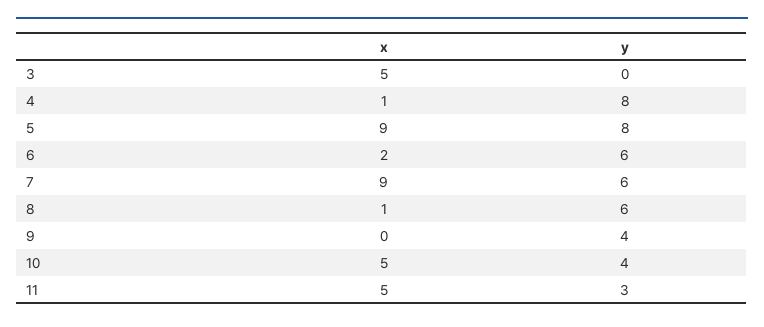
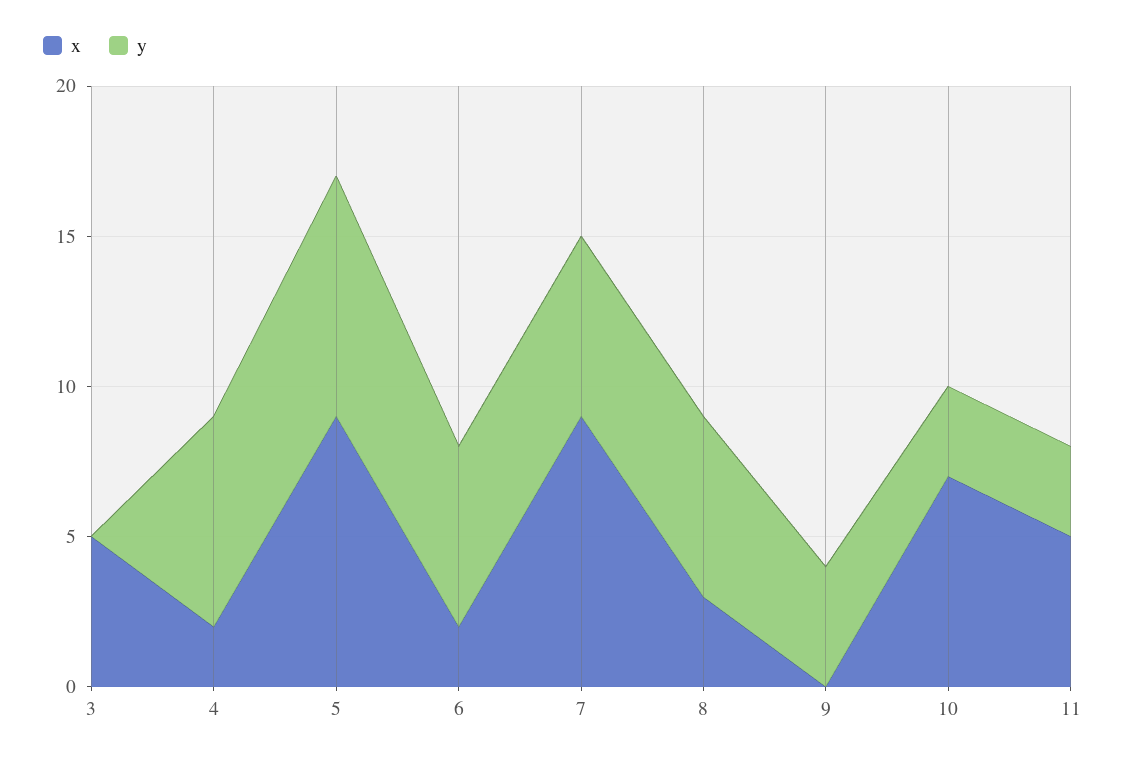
  {
    "x": {
      "3": 5,
-     "4": 1,
+     "4": 2,
      "5": 9,
      "6": 2,
      "7": 9,
-     "8": 1,
+     "8": 3,
      "9": 0,
-     "10": 5,
+     "10": 7,
      "11": 5
    },
    "y": {
      "3": 0,
-     "4": 8,
+     "4": 7,
      "5": 8,
      "6": 6,
      "7": 6,
      "8": 6,
      "9": 4,
-     "10": 4,
+     "10": 3,
      "11": 3
    }
  }

